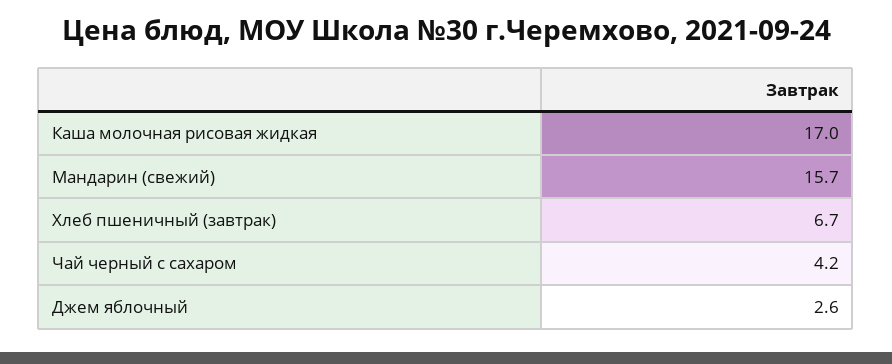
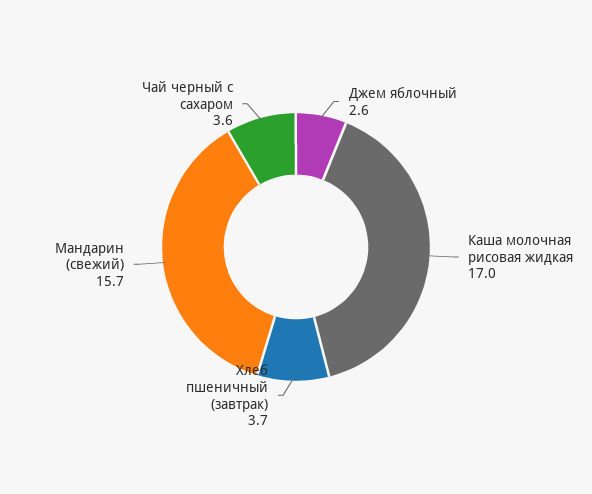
  {
    "Каша молочная рисовая жидкая": 17,
    "Мандарин (свежий)": 15.7,
-   "Хлеб пшеничный (завтрак)": 6.7,
+   "Хлеб пшеничный (завтрак)": 3.7,
-   "Чай черный с сахаром": 4.2,
+   "Чай черный с сахаром": 3.6,
    "Джем яблочный": 2.6
  }

